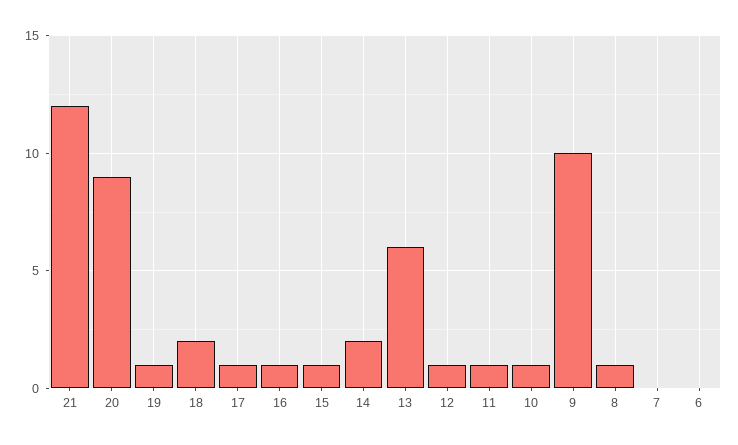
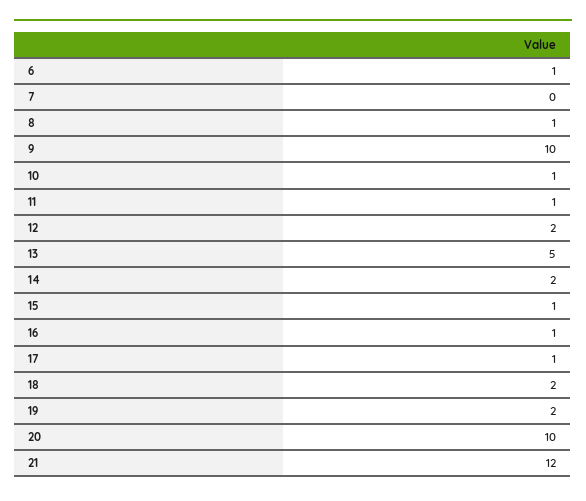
  {
    "21": 12,
-   "20": 9,
+   "20": 10,
-   "19": 1,
+   "19": 2,
    "18": 2,
    "17": 1,
    "16": 1,
    "15": 1,
    "14": 2,
-   "13": 6,
+   "13": 5,
-   "12": 1,
+   "12": 2,
    "11": 1,
    "10": 1,
    "9": 10,
    "8": 1,
    "7": 0,
-   "6": 0
+   "6": 1
  }

